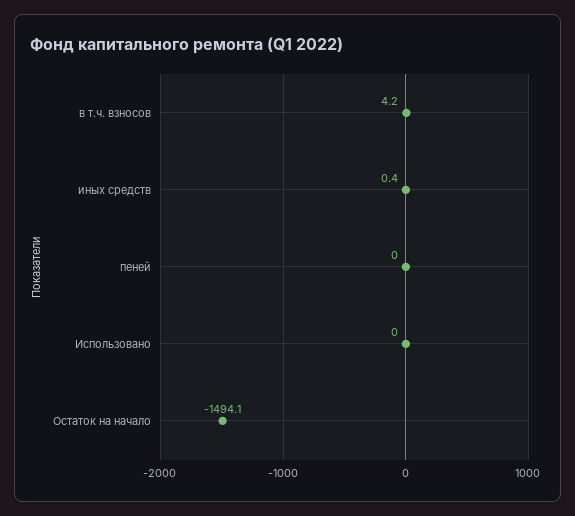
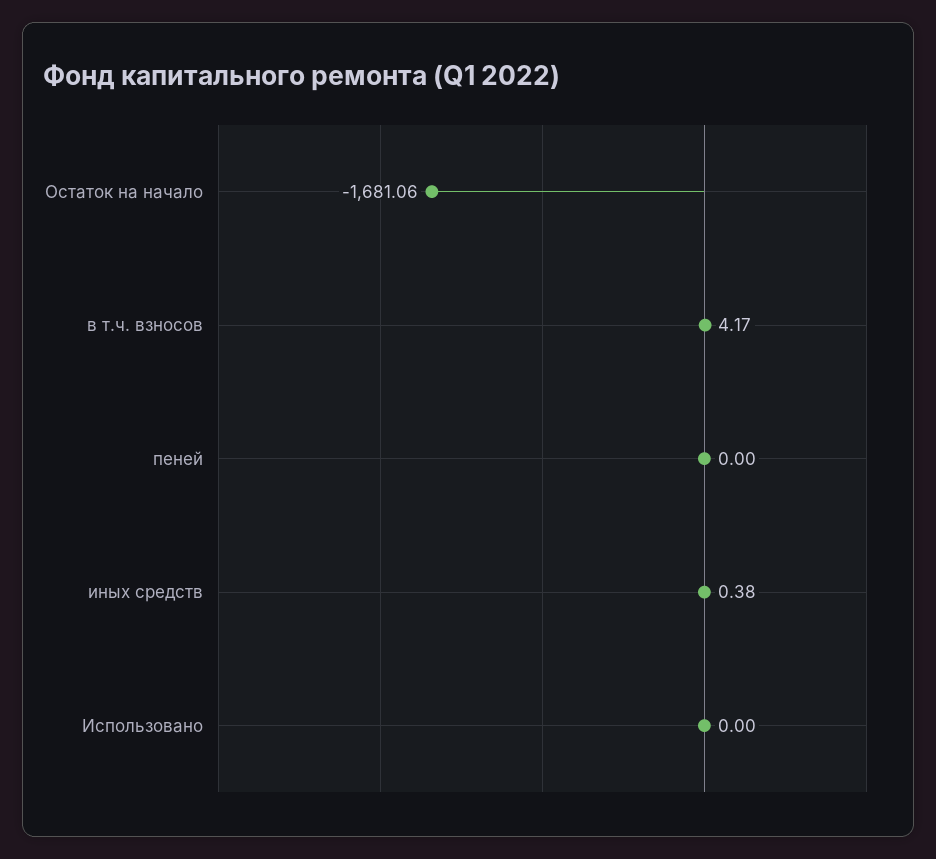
  {
    "в т.ч. взносов": 4.17,
    "иных средств": 0.38,
    "пеней": 0,
    "Использовано": 0,
-   "Остаток на начало": -1494.1
+   "Остаток на начало": -1681.06
  }

